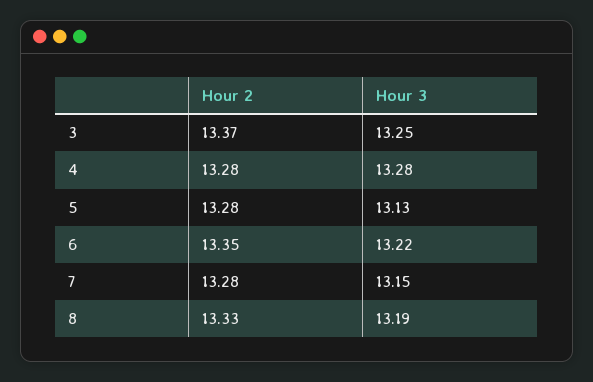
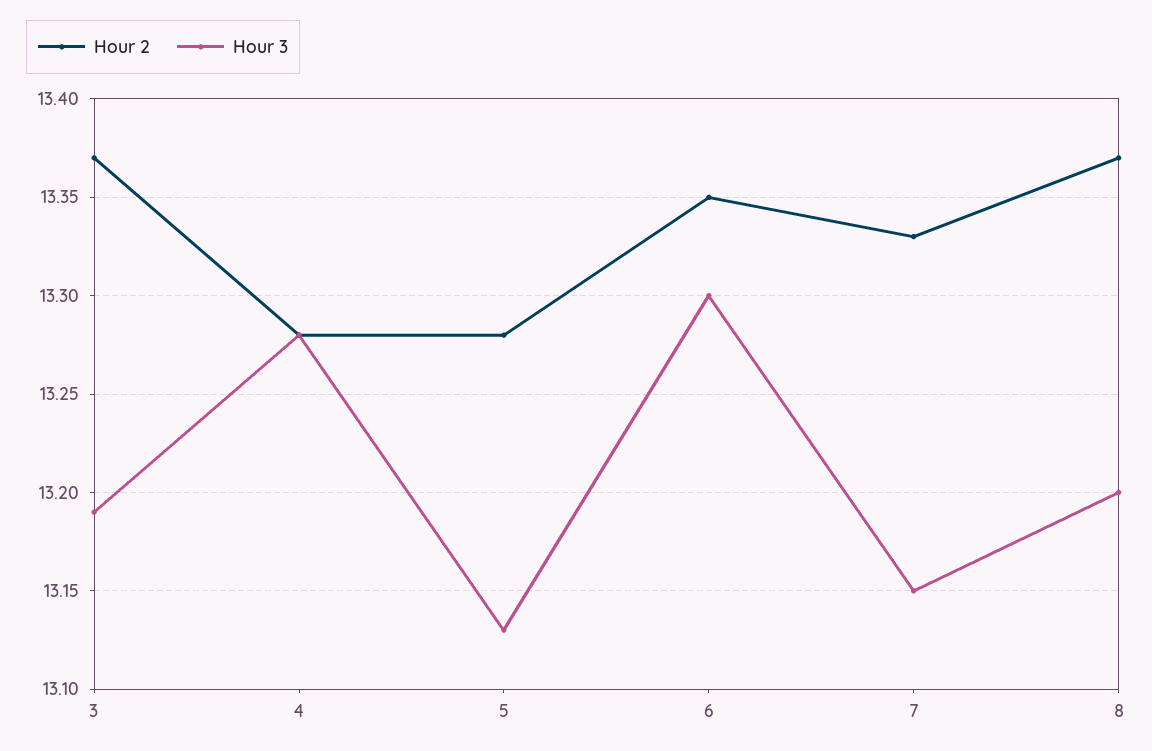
  {
    "Hour 2": {
      "3": 13.37,
      "4": 13.28,
      "5": 13.28,
      "6": 13.35,
-     "7": 13.28,
+     "7": 13.33,
-     "8": 13.33
+     "8": 13.37
    },
    "Hour 3": {
-     "3": 13.25,
+     "3": 13.19,
      "4": 13.28,
      "5": 13.13,
-     "6": 13.22,
+     "6": 13.3,
      "7": 13.15,
-     "8": 13.19
+     "8": 13.2
    }
  }

